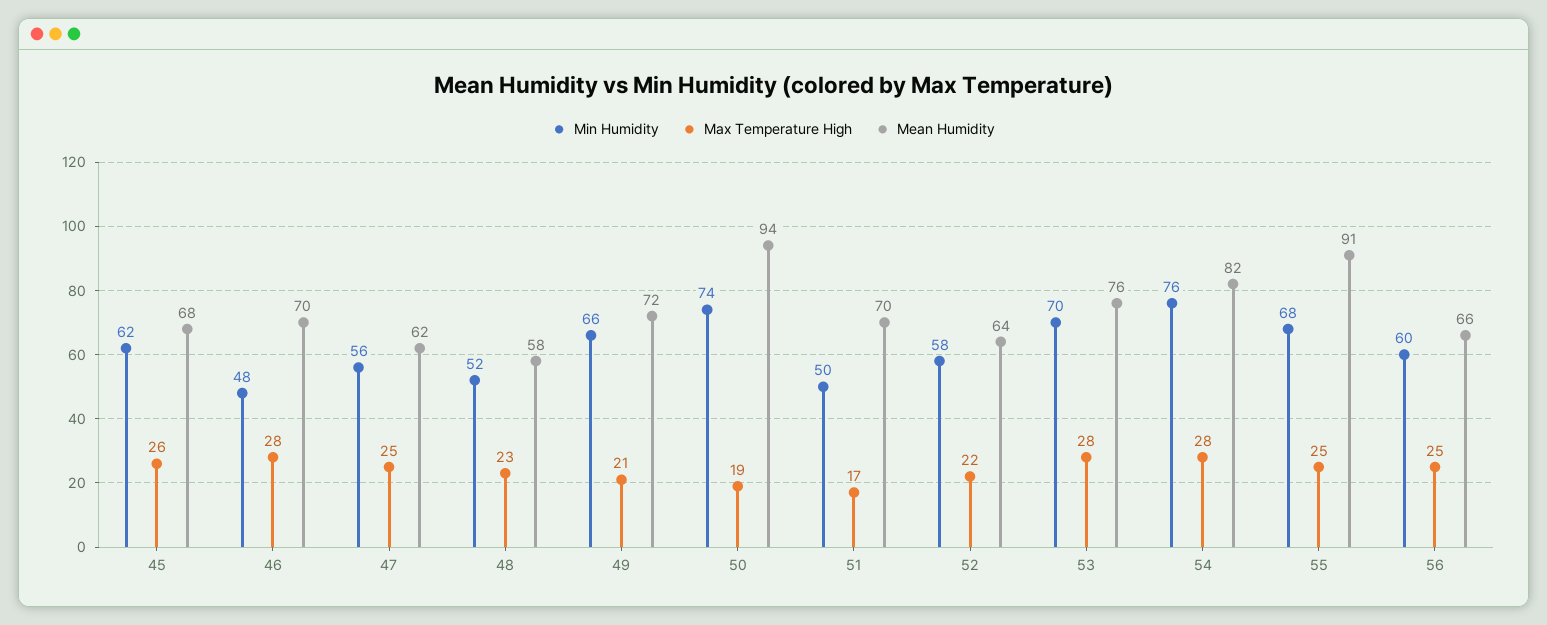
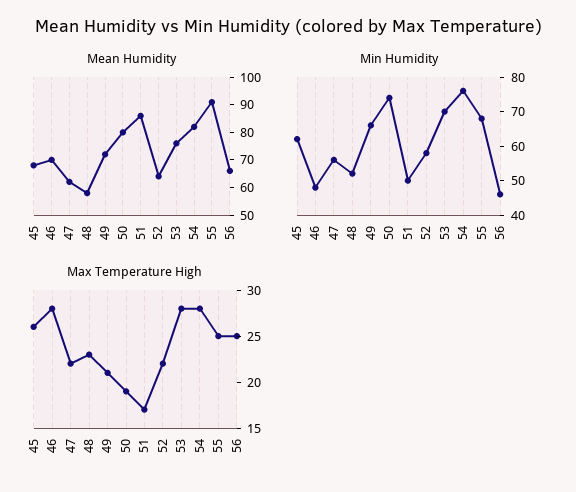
  {
    "Min Humidity": {
      "45": 62,
      "46": 48,
      "47": 56,
      "48": 52,
      "49": 66,
      "50": 74,
      "51": 50,
      "52": 58,
      "53": 70,
      "54": 76,
      "55": 68,
-     "56": 60
+     "56": 45
    },
    "Max Temperature High": {
      "45": 26,
      "46": 28,
-     "47": 25,
+     "47": 22,
      "48": 23,
      "49": 21,
      "50": 19,
      "51": 17,
      "52": 22,
      "53": 28,
      "54": 28,
      "55": 25,
      "56": 25
    },
    "Mean Humidity": {
      "45": 68,
      "46": 70,
      "47": 62,
      "48": 58,
      "49": 72,
-     "50": 94,
+     "50": 80,
-     "51": 70,
+     "51": 85,
      "52": 64,
      "53": 76,
      "54": 82,
      "55": 91,
      "56": 66
    }
  }

